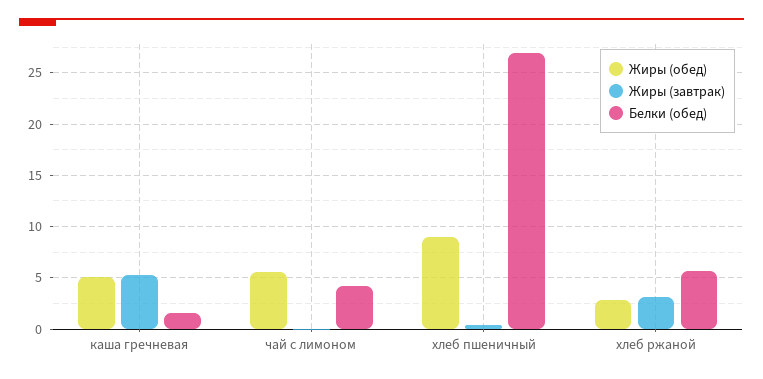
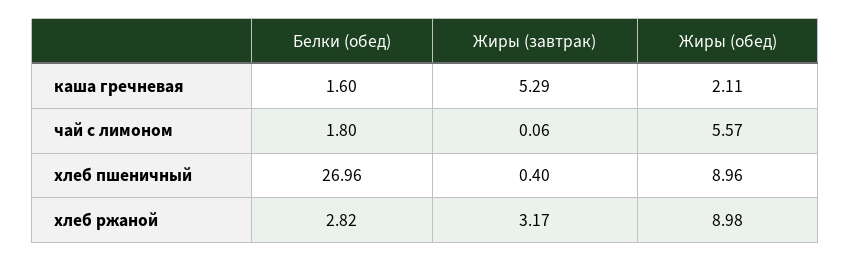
  {
    "Жиры (обед)": {
-     "каша гречневая": 5,
+     "каша гречневая": 2.11,
      "чай с лимоном": 5.57,
      "хлеб пшеничный": 8.96,
-     "хлеб ржаной": 3
+     "хлеб ржаной": 8.98
    },
    "Жиры (завтрак)": {
      "каша гречневая": 5.29,
      "чай с лимоном": 0.06,
      "хлеб пшеничный": 0.4,
      "хлеб ржаной": 3.17
    },
    "Белки (обед)": {
      "каша гречневая": 1.6,
-     "чай с лимоном": 4,
+     "чай с лимоном": 1.8,
      "хлеб пшеничный": 26.96,
-     "хлеб ржаной": 6
+     "хлеб ржаной": 2.82
    }
  }

